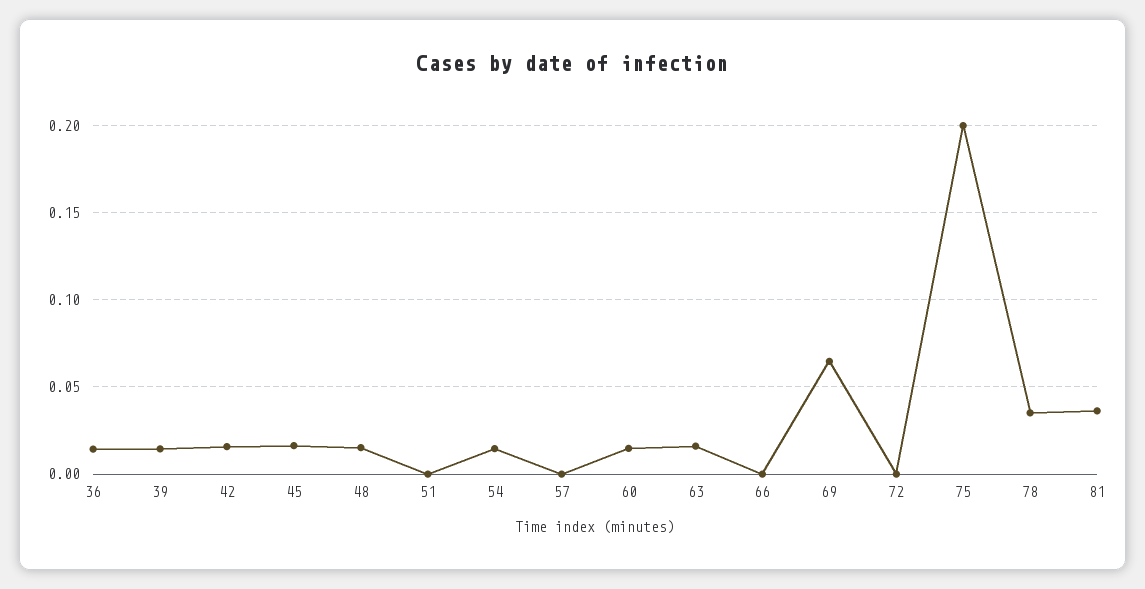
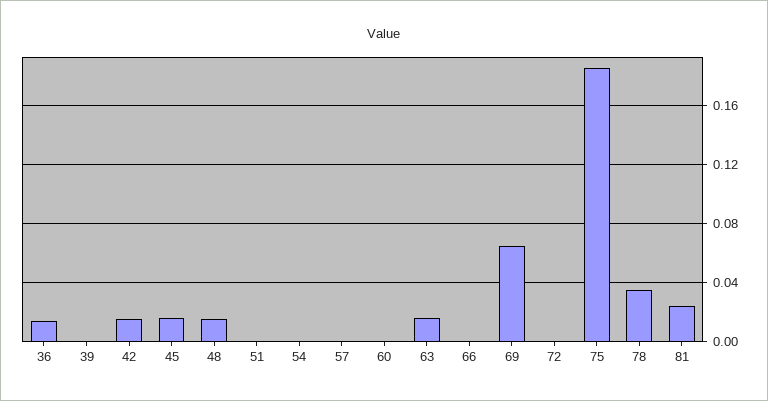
  {
    "36": 0.015,
-   "39": 0.015,
+   "39": 0,
    "42": 0.015,
    "45": 0.015,
    "48": 0.015,
    "51": 0,
-   "54": 0.015,
+   "54": 0,
    "57": 0,
-   "60": 0.015,
+   "60": 0,
    "63": 0.015,
    "66": 0,
    "69": 0.065,
    "72": 0,
-   "75": 0.2,
+   "75": 0.185,
    "78": 0.035,
-   "81": 0.035
+   "81": 0.025
  }

